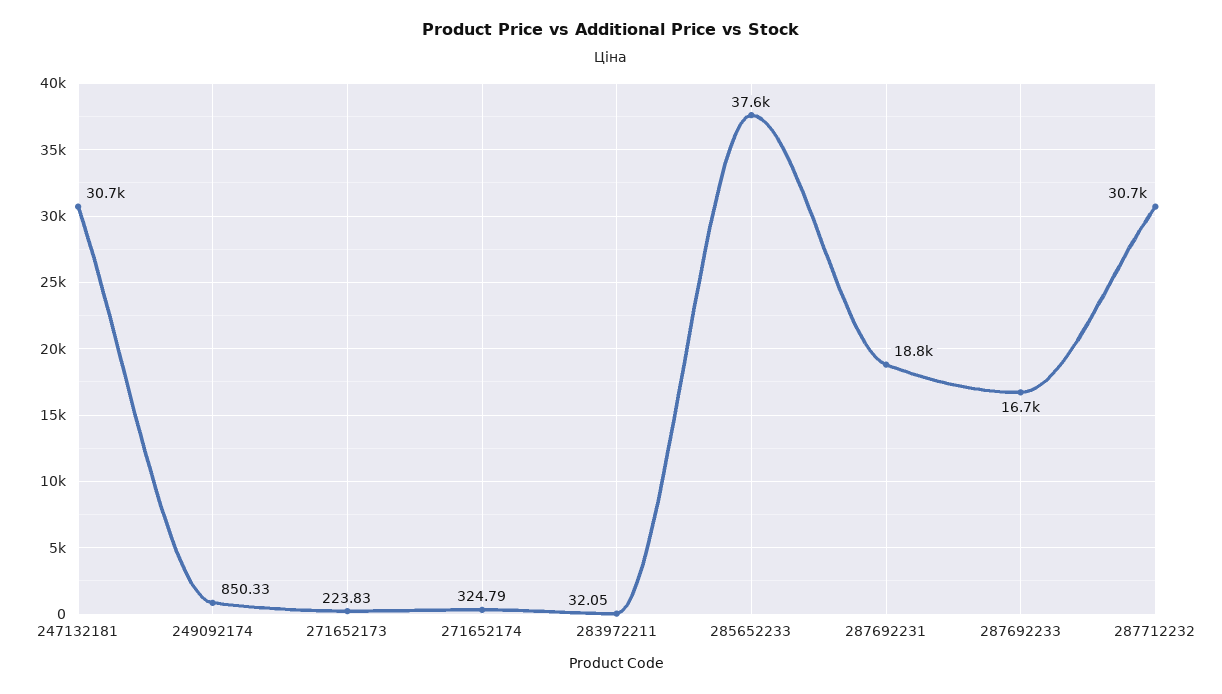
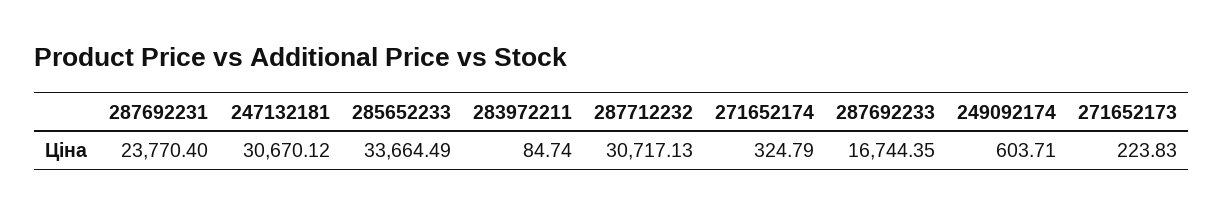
  {
    "247132181": 30670.12,
-   "249092174": 850.33,
+   "249092174": 603.71,
    "271652173": 223.83,
    "271652174": 324.79,
-   "283972211": 32.05,
+   "283972211": 84.74,
-   "285652233": 37600,
+   "285652233": 33664.49,
-   "287692231": 18800,
+   "287692231": 23770.4,
    "287692233": 16744.35,
    "287712232": 30717.13
  }

